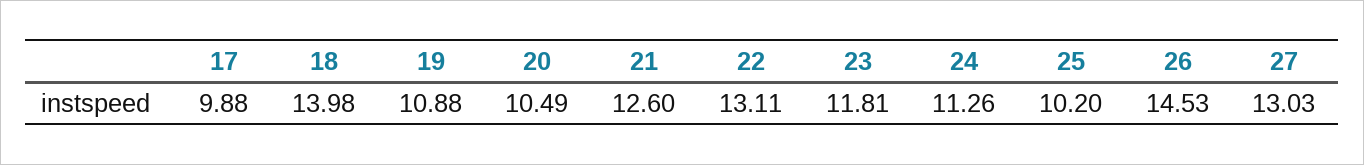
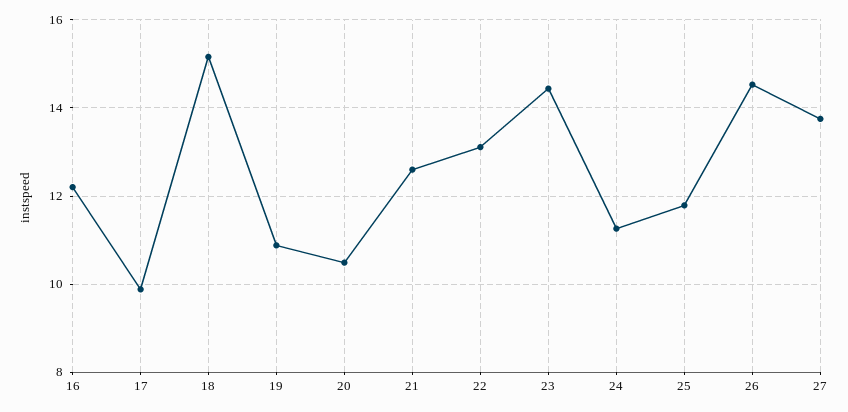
  {
    "17": 9.88,
-   "18": 13.98,
+   "18": 15.2,
    "19": 10.88,
    "20": 10.49,
    "21": 12.6,
    "22": 13.11,
-   "23": 11.81,
+   "23": 14.4,
    "24": 11.26,
-   "25": 10.2,
+   "25": 11.8,
    "26": 14.53,
-   "27": 13.03
+   "27": 13.8,
+   "16": 12.2
  }

